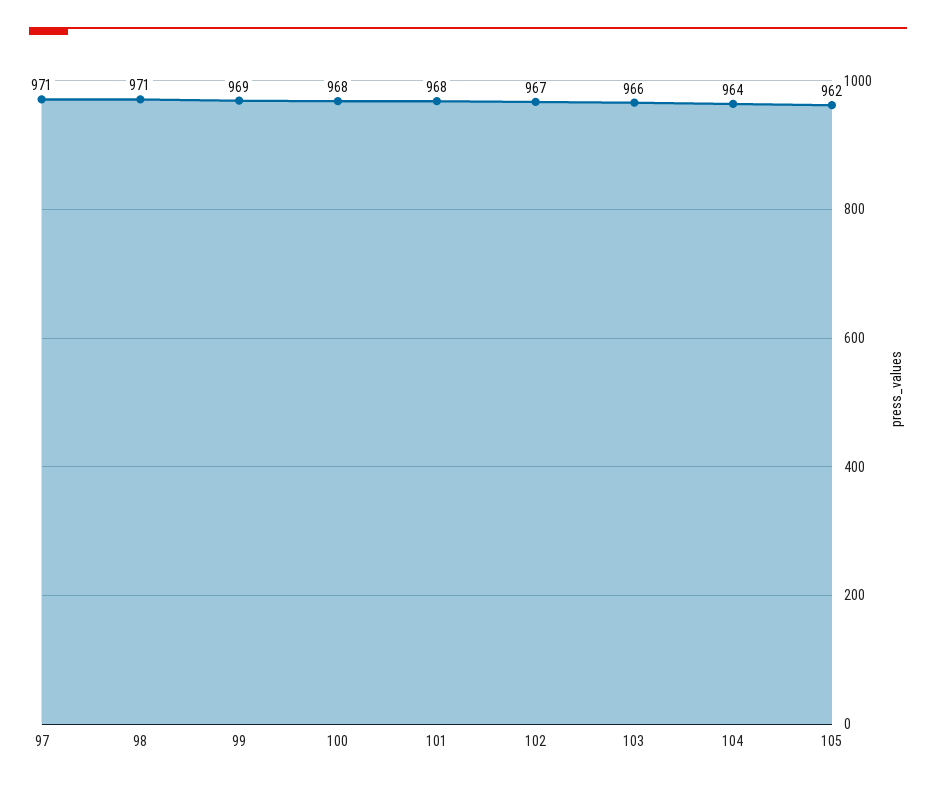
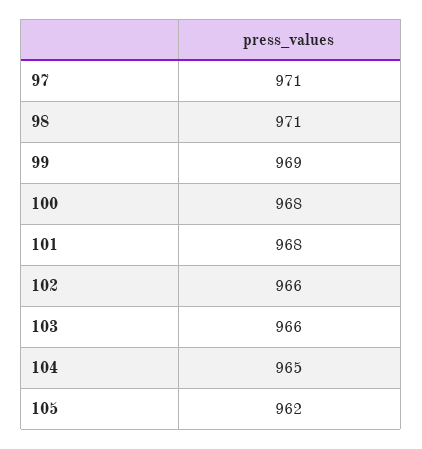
  {
    "97": 971,
    "98": 971,
    "99": 969,
    "100": 968,
    "101": 968,
-   "102": 967,
+   "102": 966,
    "103": 966,
-   "104": 964,
+   "104": 965,
    "105": 962
  }

